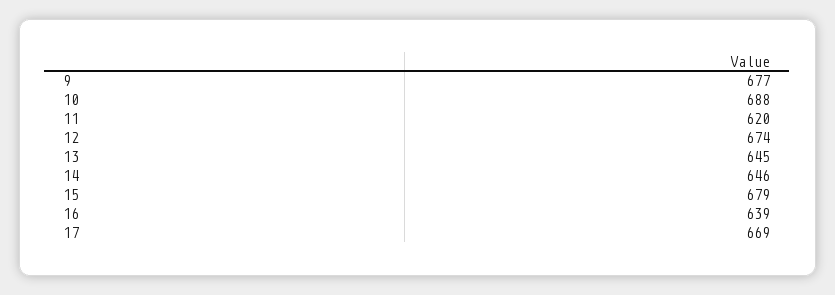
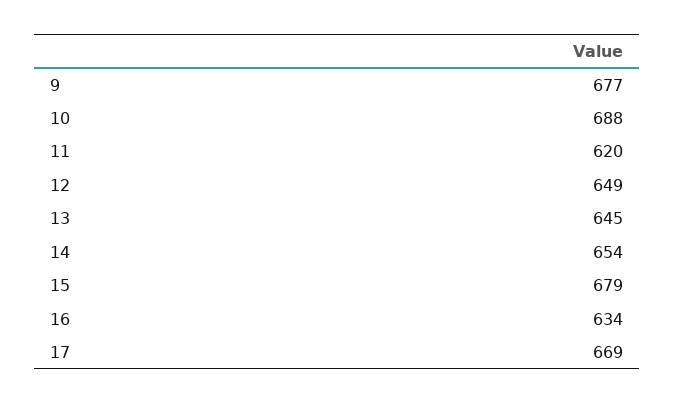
  {
    "9": 677,
    "10": 688,
    "11": 620,
-   "12": 674,
+   "12": 649,
    "13": 645,
-   "14": 646,
+   "14": 654,
    "15": 679,
-   "16": 639,
+   "16": 634,
    "17": 669
  }

